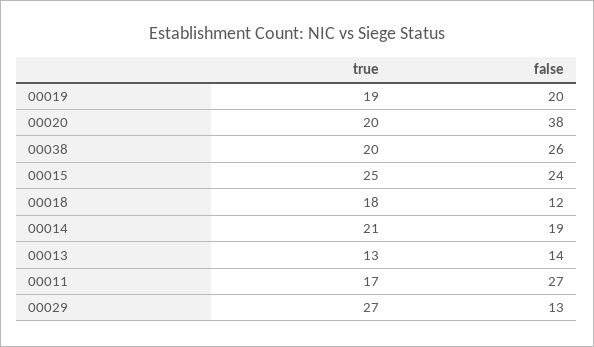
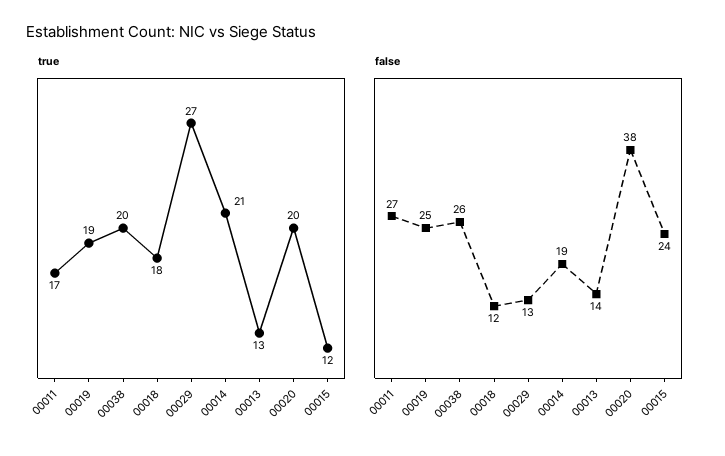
  {
    "true": {
      "00019": 19,
      "00020": 20,
      "00038": 20,
-     "00015": 25,
+     "00015": 12,
      "00018": 18,
      "00014": 21,
      "00013": 13,
      "00011": 17,
      "00029": 27
    },
    "false": {
-     "00019": 20,
+     "00019": 25,
      "00020": 38,
      "00038": 26,
      "00015": 24,
      "00018": 12,
      "00014": 19,
      "00013": 14,
      "00011": 27,
      "00029": 13
    }
  }

